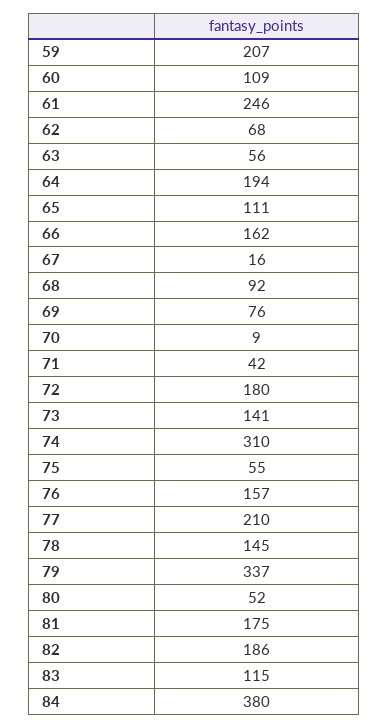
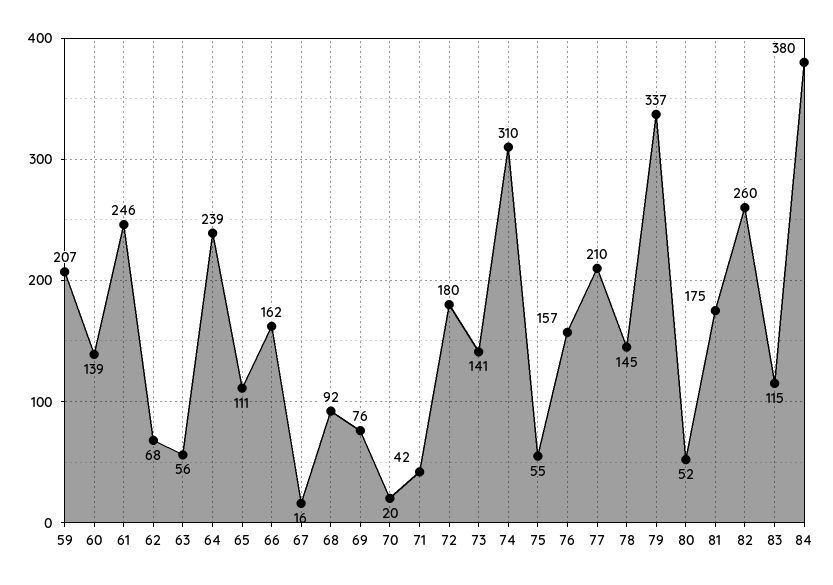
  {
    "59": 207,
-   "60": 109,
+   "60": 139,
    "61": 246,
    "62": 68,
    "63": 56,
-   "64": 194,
+   "64": 239,
    "65": 111,
    "66": 162,
    "67": 16,
    "68": 92,
    "69": 76,
-   "70": 9,
+   "70": 20,
    "71": 42,
    "72": 180,
    "73": 141,
    "74": 310,
    "75": 55,
    "76": 157,
    "77": 210,
    "78": 145,
    "79": 337,
    "80": 52,
    "81": 175,
-   "82": 186,
+   "82": 260,
    "83": 115,
    "84": 380
  }

